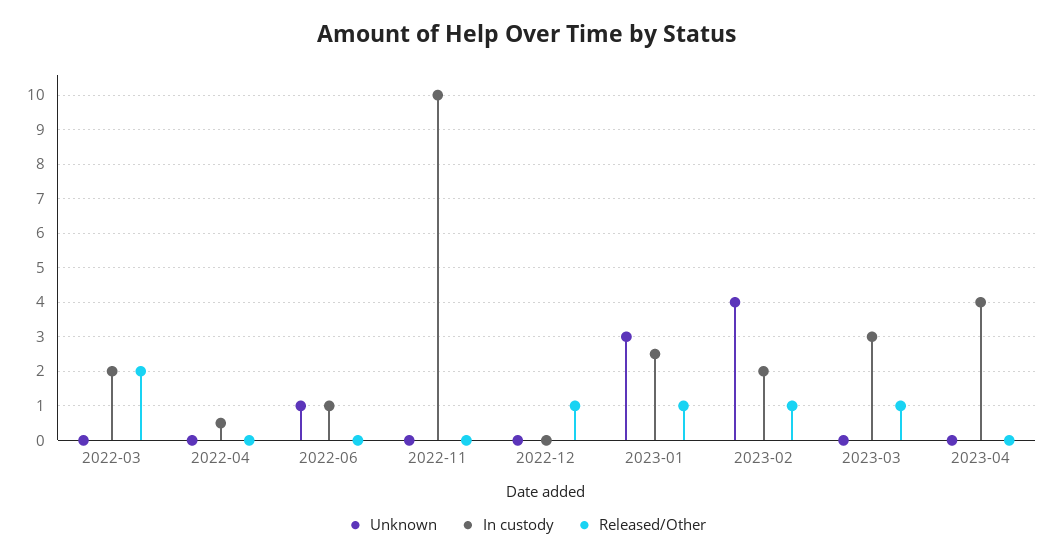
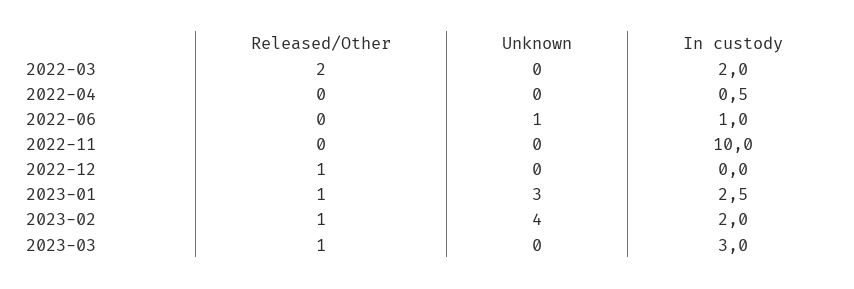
  {
    "Unknown": {
      "2022-03": 0,
      "2022-04": 0,
      "2022-06": 1,
      "2022-11": 0,
      "2022-12": 0,
      "2023-01": 3,
      "2023-02": 4,
-     "2023-03": 0,
+     "2023-03": 0
-     "2023-04": 0
    },
    "In custody": {
      "2022-03": 2,
      "2022-04": 0.5,
      "2022-06": 1,
      "2022-11": 10,
      "2022-12": 0,
      "2023-01": 2.5,
      "2023-02": 2,
-     "2023-03": 3,
+     "2023-03": 3
-     "2023-04": 4
    },
    "Released/Other": {
      "2022-03": 2,
      "2022-04": 0,
      "2022-06": 0,
      "2022-11": 0,
      "2022-12": 1,
      "2023-01": 1,
      "2023-02": 1,
-     "2023-03": 1,
+     "2023-03": 1
-     "2023-04": 0
    }
  }

